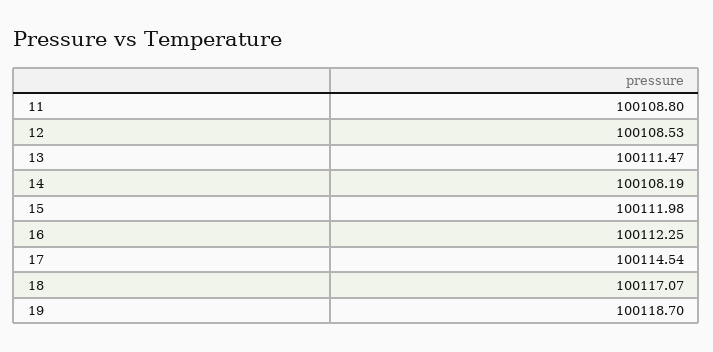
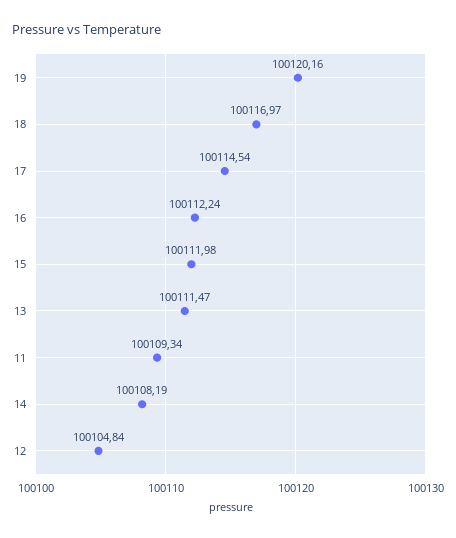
  {
-   "11": 100108.8,
+   "11": 100109.34,
-   "12": 100108.53,
+   "12": 100104.84,
    "13": 100111.47,
    "14": 100108.19,
    "15": 100111.98,
-   "16": 100112.25,
+   "16": 100112.24,
    "17": 100114.54,
-   "18": 100117.07,
+   "18": 100116.97,
-   "19": 100118.7
+   "19": 100120.16
  }

